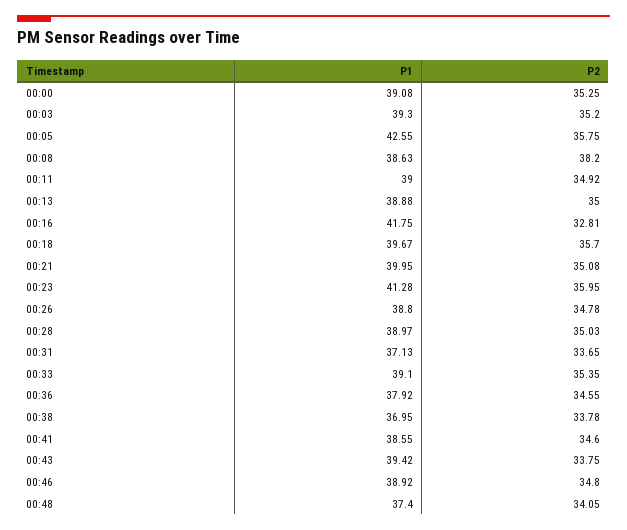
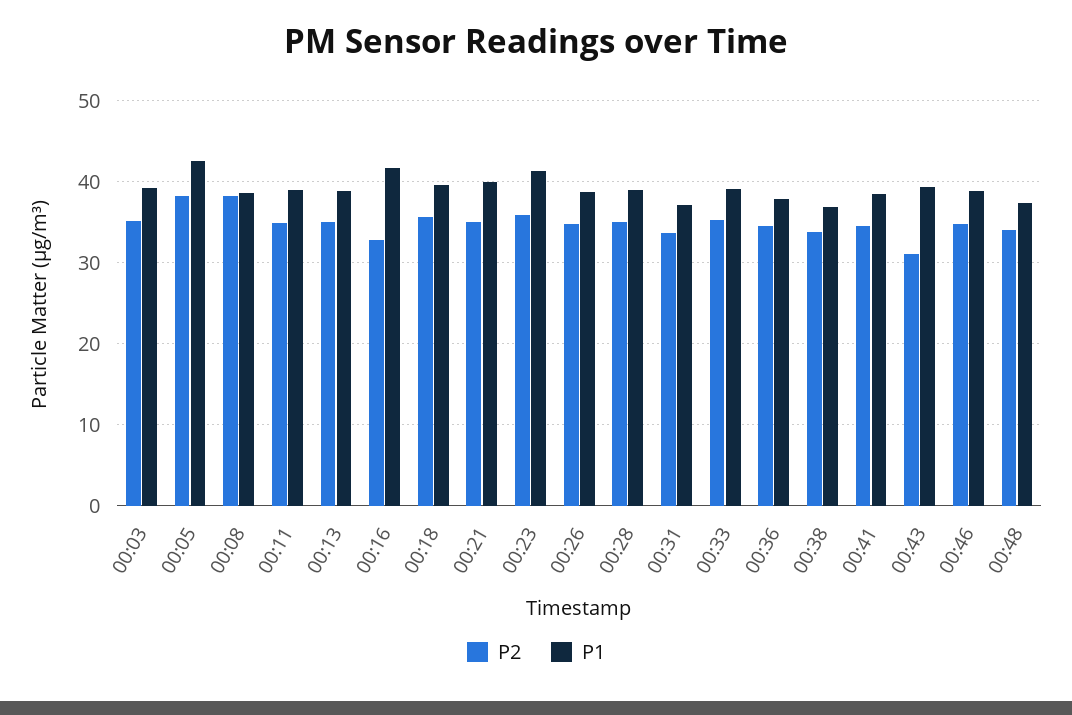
  {
    "P1": {
-     "00:00": 39.08,
      "00:03": 39.3,
      "00:05": 42.55,
      "00:08": 38.63,
      "00:11": 39,
      "00:13": 38.88,
      "00:16": 41.75,
      "00:18": 39.67,
      "00:21": 39.95,
      "00:23": 41.28,
      "00:26": 38.8,
      "00:28": 38.97,
      "00:31": 37.13,
      "00:33": 39.1,
      "00:36": 37.92,
      "00:38": 36.95,
      "00:41": 38.55,
      "00:43": 39.42,
      "00:46": 38.92,
      "00:48": 37.4
    },
    "P2": {
-     "00:00": 35.25,
      "00:03": 35.2,
-     "00:05": 35.75,
+     "00:05": 38,
      "00:08": 38.2,
      "00:11": 34.92,
      "00:13": 35,
      "00:16": 32.81,
      "00:18": 35.7,
      "00:21": 35.08,
      "00:23": 35.95,
      "00:26": 34.78,
      "00:28": 35.03,
      "00:31": 33.65,
      "00:33": 35.35,
      "00:36": 34.55,
      "00:38": 33.78,
      "00:41": 34.6,
-     "00:43": 33.75,
+     "00:43": 31,
      "00:46": 34.8,
      "00:48": 34.05
    }
  }

